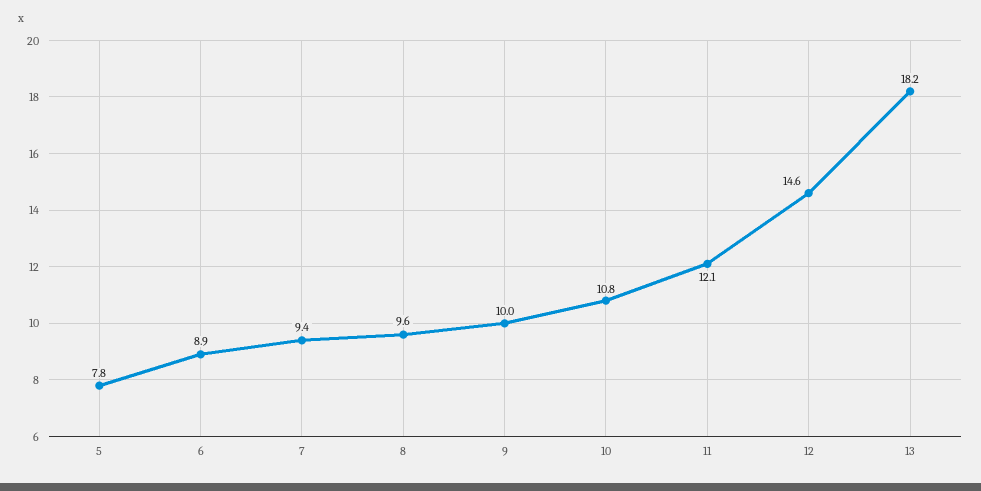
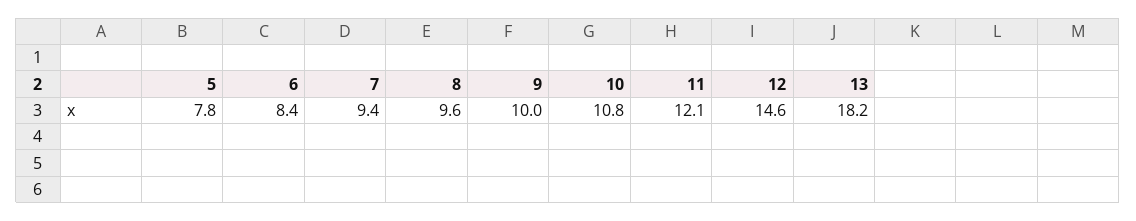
  {
    "5": 7.8,
-   "6": 8.9,
+   "6": 8.4,
    "7": 9.4,
    "8": 9.6,
    "9": 10,
    "10": 10.8,
    "11": 12.1,
    "12": 14.6,
    "13": 18.2
  }

